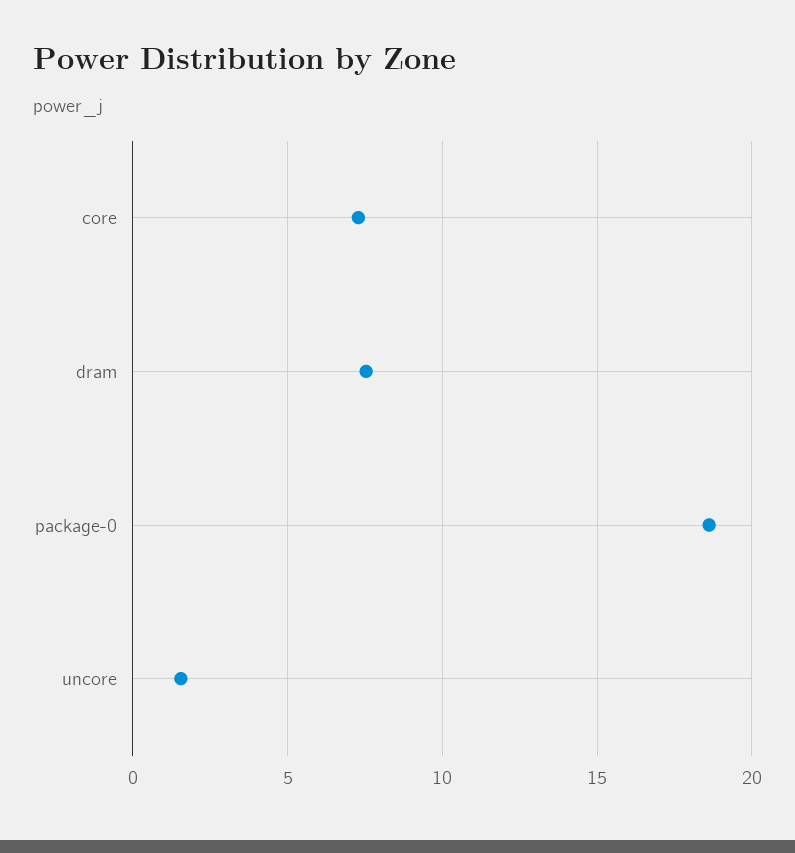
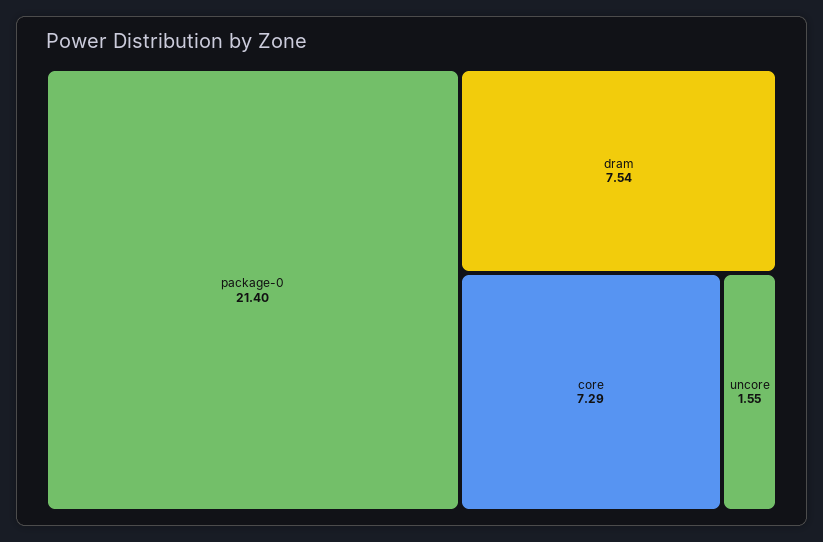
  {
    "core": 7.29,
    "dram": 7.54,
-   "package-0": 18.5,
+   "package-0": 21.4,
    "uncore": 1.55
  }

